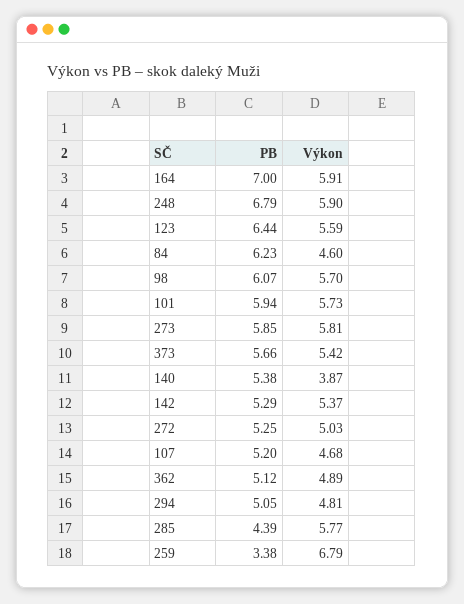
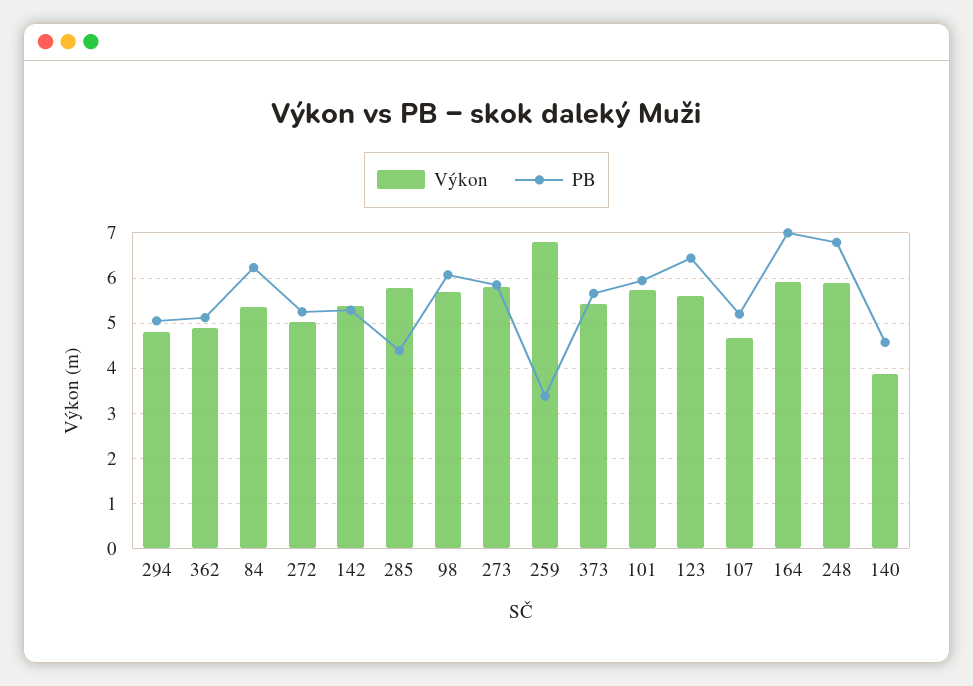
  {
    "PB": {
      "164": 7,
      "248": 6.79,
      "123": 6.44,
      "84": 6.23,
      "98": 6.07,
      "101": 5.94,
      "273": 5.85,
      "373": 5.66,
-     "140": 5.38,
+     "140": 4.6,
      "142": 5.29,
      "272": 5.25,
      "107": 5.2,
      "362": 5.12,
      "294": 5.05,
      "285": 4.39,
      "259": 3.38
    },
    "Výkon": {
      "164": 5.91,
      "248": 5.9,
      "123": 5.59,
-     "84": 4.6,
+     "84": 5.4,
      "98": 5.7,
      "101": 5.73,
      "273": 5.81,
      "373": 5.42,
      "140": 3.87,
      "142": 5.37,
      "272": 5.03,
      "107": 4.68,
      "362": 4.89,
      "294": 4.81,
      "285": 5.77,
      "259": 6.79
    }
  }

